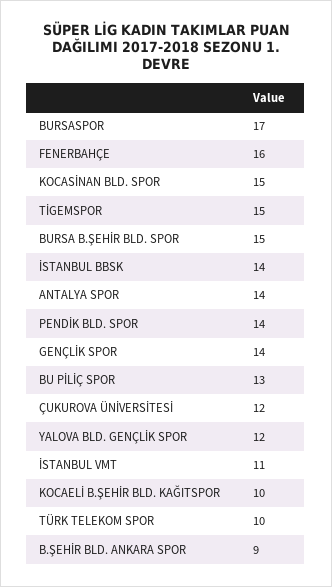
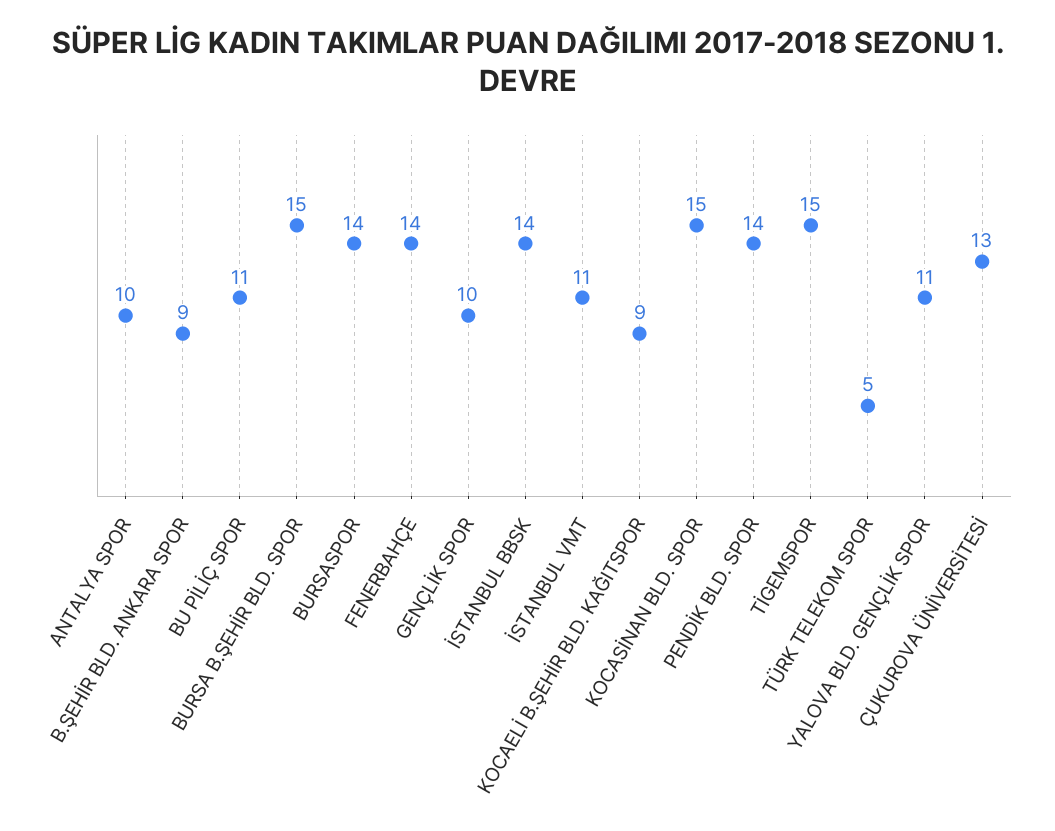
  {
-   "BURSASPOR": 17,
+   "BURSASPOR": 14,
-   "FENERBAHÇE": 16,
+   "FENERBAHÇE": 14,
    "KOCASİNAN BLD. SPOR": 15,
    "TİGEMSPOR": 15,
    "BURSA B.ŞEHİR BLD. SPOR": 15,
    "İSTANBUL BBSK": 14,
-   "ANTALYA SPOR": 14,
+   "ANTALYA SPOR": 10,
    "PENDİK BLD. SPOR": 14,
-   "GENÇLİK SPOR": 14,
+   "GENÇLİK SPOR": 10,
-   "BU PİLİÇ SPOR": 13,
+   "BU PİLİÇ SPOR": 11,
-   "ÇUKUROVA ÜNİVERSİTESİ": 12,
+   "ÇUKUROVA ÜNİVERSİTESİ": 13,
-   "YALOVA BLD. GENÇLİK SPOR": 12,
+   "YALOVA BLD. GENÇLİK SPOR": 11,
    "İSTANBUL VMT": 11,
-   "KOCAELİ B.ŞEHİR BLD. KAĞITSPOR": 10,
+   "KOCAELİ B.ŞEHİR BLD. KAĞITSPOR": 9,
-   "TÜRK TELEKOM SPOR": 10,
+   "TÜRK TELEKOM SPOR": 5,
    "B.ŞEHİR BLD. ANKARA SPOR": 9
  }

